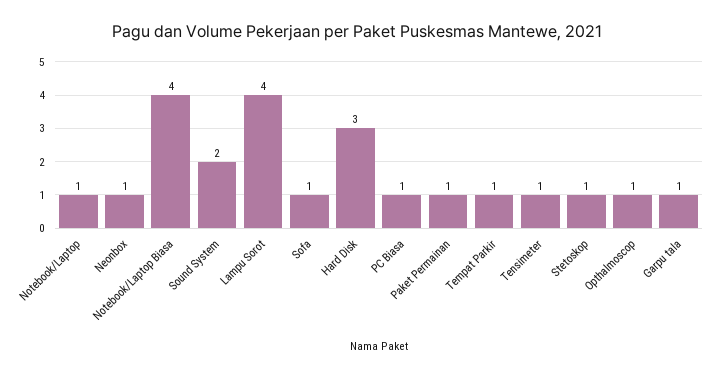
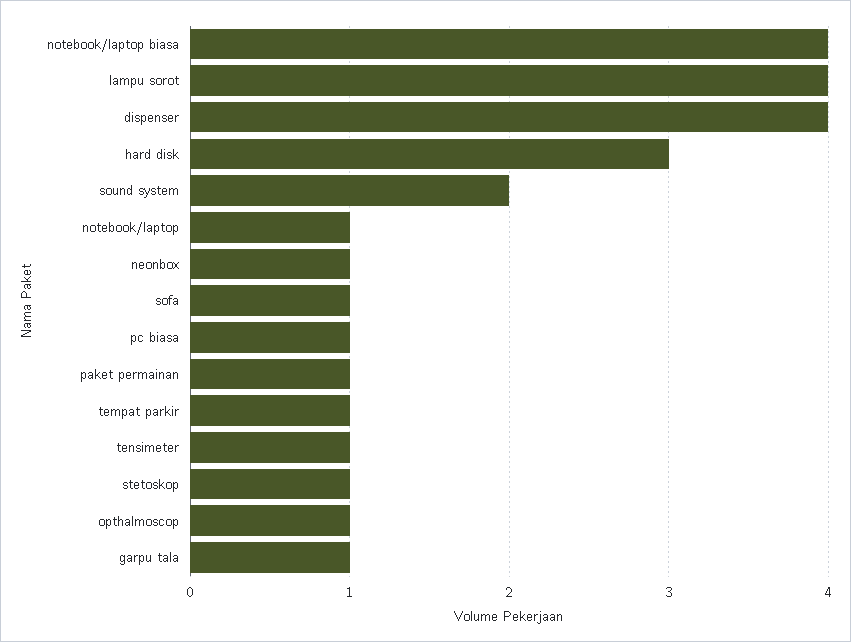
  {
    "Notebook/Laptop": 1,
    "Neonbox": 1,
    "Notebook/Laptop Biasa": 4,
    "Sound System": 2,
    "Lampu Sorot": 4,
    "Sofa": 1,
    "Hard Disk": 3,
    "PC Biasa": 1,
    "Paket Permainan": 1,
    "Tempat Parkir": 1,
    "Tensimeter": 1,
    "Stetoskop": 1,
    "Opthalmoscop": 1,
-   "Garpu tala": 1
+   "Garpu tala": 1,
+   "dispenser": 4
  }

